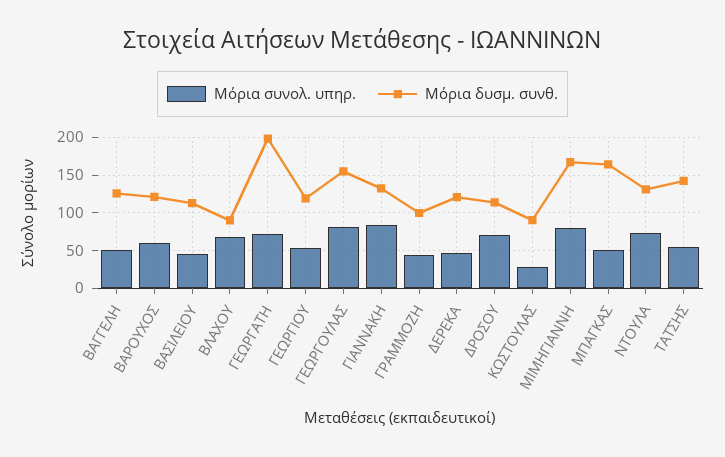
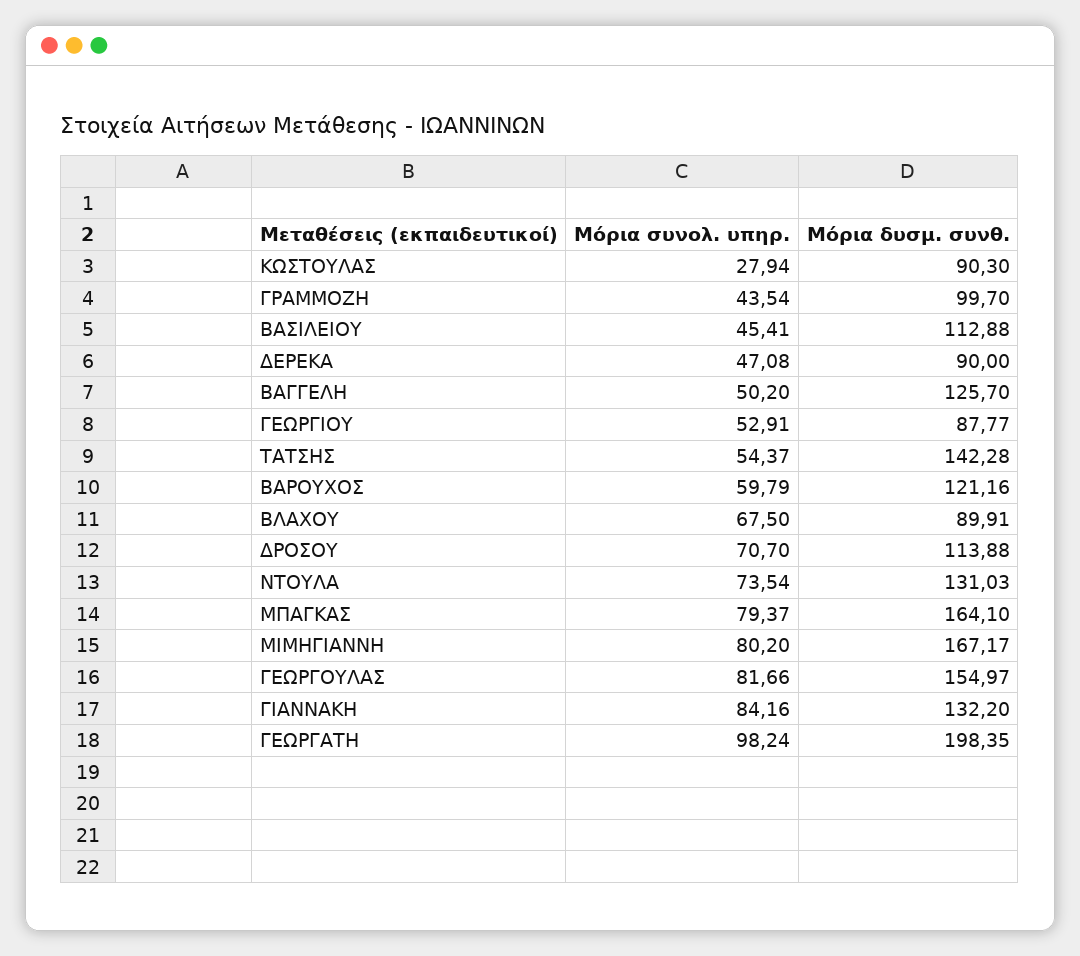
  {
    "Μόρια συνολ. υπηρ.": {
      "ΒΑΓΓΕΛΗ": 50.2,
      "ΒΑΡΟΥΧΟΣ": 59.79,
      "ΒΑΣΙΛΕΙΟΥ": 45.41,
      "ΒΛΑΧΟΥ": 67.5,
-     "ΓΕΩΡΓΑΤΗ": 70,
+     "ΓΕΩΡΓΑΤΗ": 98.24,
      "ΓΕΩΡΓΙΟΥ": 52.91,
      "ΓΕΩΡΓΟΥΛΑΣ": 81.66,
      "ΓΙΑΝΝΑΚΗ": 84.16,
      "ΓΡΑΜΜΟΖΗ": 43.54,
      "ΔΕΡΕΚΑ": 47.08,
      "ΔΡΟΣΟΥ": 70.7,
      "ΚΩΣΤΟΥΛΑΣ": 27.94,
      "ΜΙΜΗΓΙΑΝΝΗ": 80.2,
-     "ΜΠΑΓΚΑΣ": 50,
+     "ΜΠΑΓΚΑΣ": 79.37,
      "ΝΤΟΥΛΑ": 73.54,
      "ΤΑΤΣΗΣ": 54.37
    },
    "Μόρια δυσμ. συνθ.": {
      "ΒΑΓΓΕΛΗ": 125.7,
      "ΒΑΡΟΥΧΟΣ": 121.16,
      "ΒΑΣΙΛΕΙΟΥ": 112.88,
      "ΒΛΑΧΟΥ": 89.91,
      "ΓΕΩΡΓΑΤΗ": 198.35,
-     "ΓΕΩΡΓΙΟΥ": 120,
+     "ΓΕΩΡΓΙΟΥ": 87.77,
      "ΓΕΩΡΓΟΥΛΑΣ": 154.97,
      "ΓΙΑΝΝΑΚΗ": 132.2,
      "ΓΡΑΜΜΟΖΗ": 99.7,
-     "ΔΕΡΕΚΑ": 120,
+     "ΔΕΡΕΚΑ": 90,
      "ΔΡΟΣΟΥ": 113.88,
      "ΚΩΣΤΟΥΛΑΣ": 90.3,
      "ΜΙΜΗΓΙΑΝΝΗ": 167.17,
      "ΜΠΑΓΚΑΣ": 164.1,
      "ΝΤΟΥΛΑ": 131.03,
      "ΤΑΤΣΗΣ": 142.28
    }
  }

